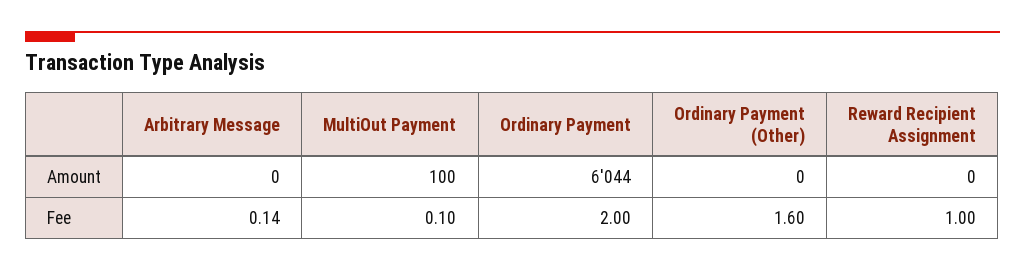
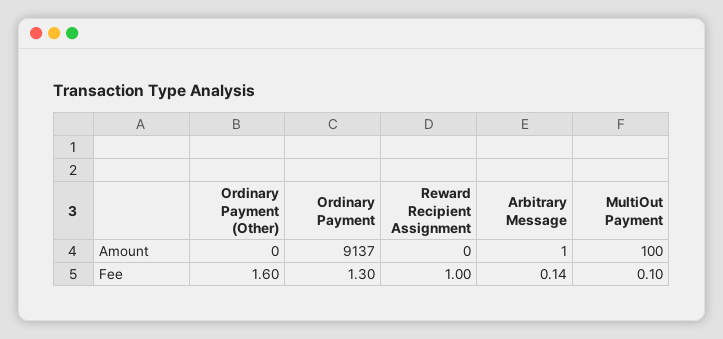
  {
    "Arbitrary Message": {
-     "Amount": 0,
+     "Amount": 1,
      "Fee": 0.14
    },
    "MultiOut Payment": {
      "Amount": 100,
      "Fee": 0.1
    },
    "Ordinary Payment": {
-     "Amount": 6044,
+     "Amount": 9137,
-     "Fee": 2
+     "Fee": 1.3
    },
    "Ordinary Payment (Other)": {
      "Amount": 0,
      "Fee": 1.6
    },
    "Reward Recipient Assignment": {
      "Amount": 0,
      "Fee": 1
    }
  }

